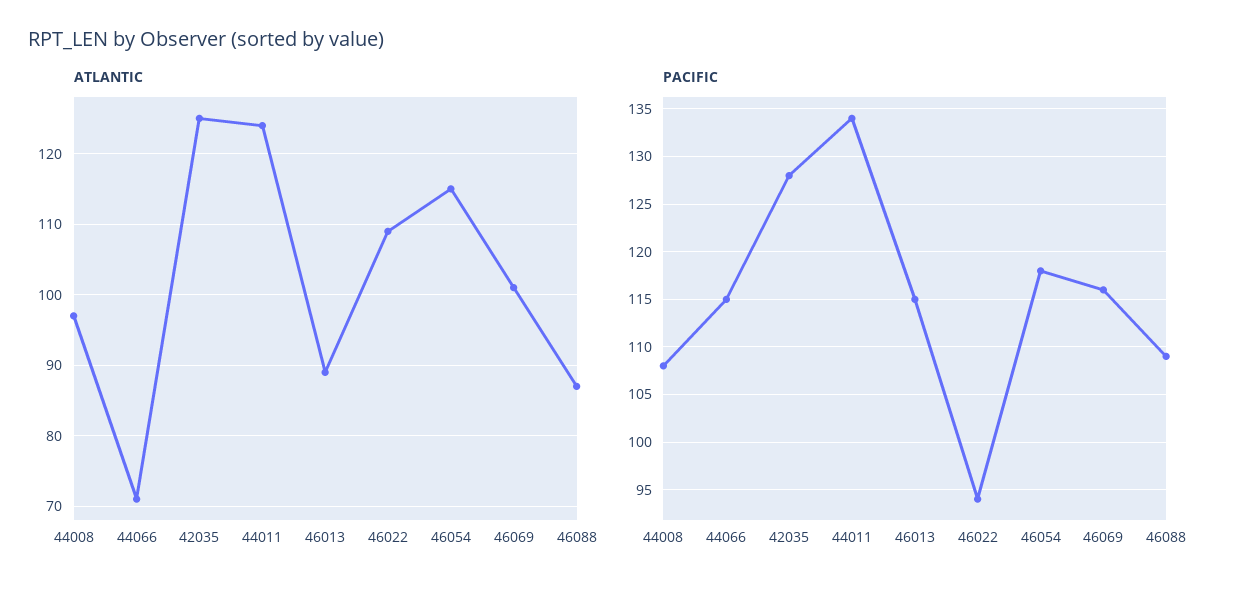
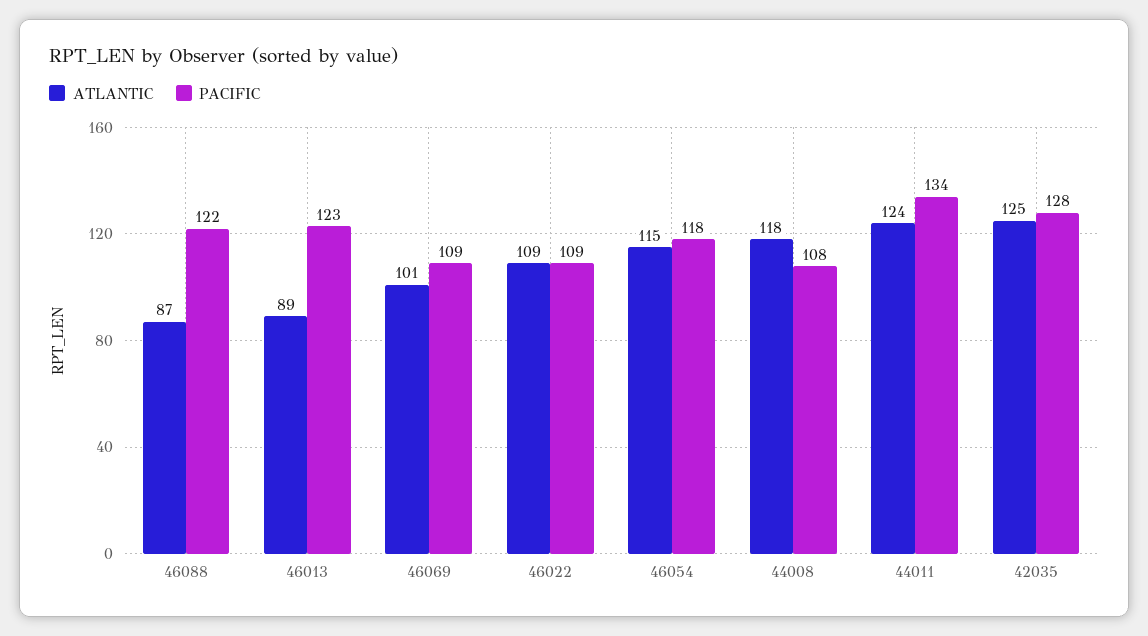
  {
    "ATLANTIC": {
-     "44008": 97,
+     "44008": 118,
-     "44066": 71,
      "42035": 125,
      "44011": 124,
      "46013": 89,
      "46022": 109,
      "46054": 115,
      "46069": 101,
      "46088": 87
    },
    "PACIFIC": {
      "44008": 108,
-     "44066": 115,
      "42035": 128,
      "44011": 134,
-     "46013": 115,
+     "46013": 123,
-     "46022": 94,
+     "46022": 109,
      "46054": 118,
-     "46069": 116,
+     "46069": 109,
-     "46088": 109
+     "46088": 122
    }
  }

